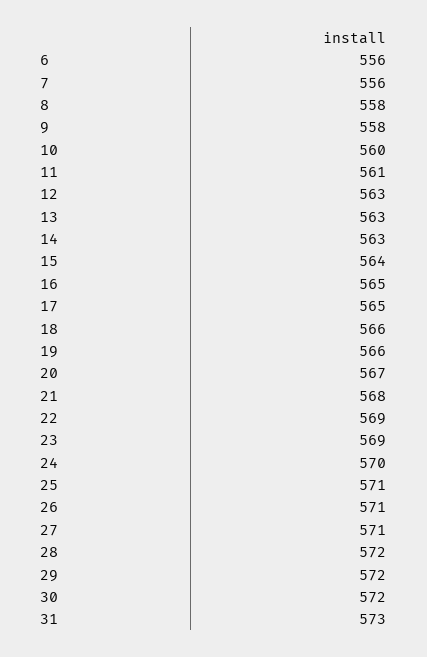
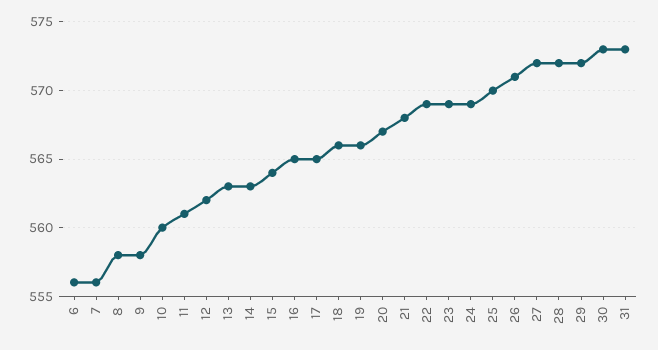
  {
    "6": 556,
    "7": 556,
    "8": 558,
    "9": 558,
    "10": 560,
    "11": 561,
-   "12": 563,
+   "12": 562,
    "13": 563,
    "14": 563,
    "15": 564,
    "16": 565,
    "17": 565,
    "18": 566,
    "19": 566,
    "20": 567,
    "21": 568,
    "22": 569,
    "23": 569,
-   "24": 570,
+   "24": 569,
-   "25": 571,
+   "25": 570,
    "26": 571,
-   "27": 571,
+   "27": 572,
    "28": 572,
    "29": 572,
-   "30": 572,
+   "30": 573,
    "31": 573
  }

